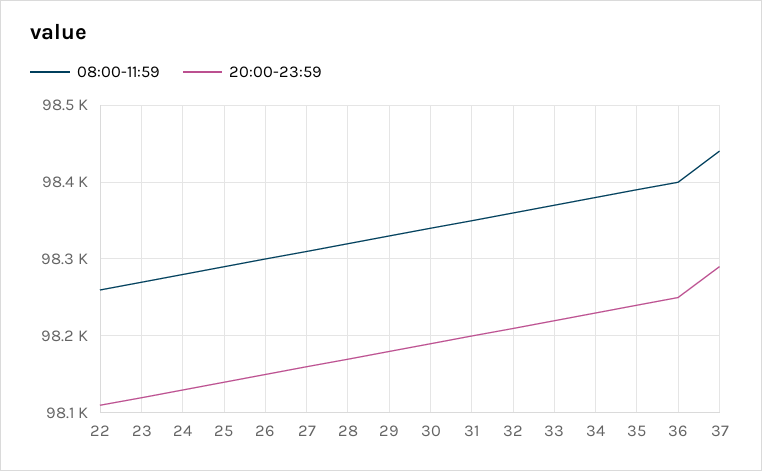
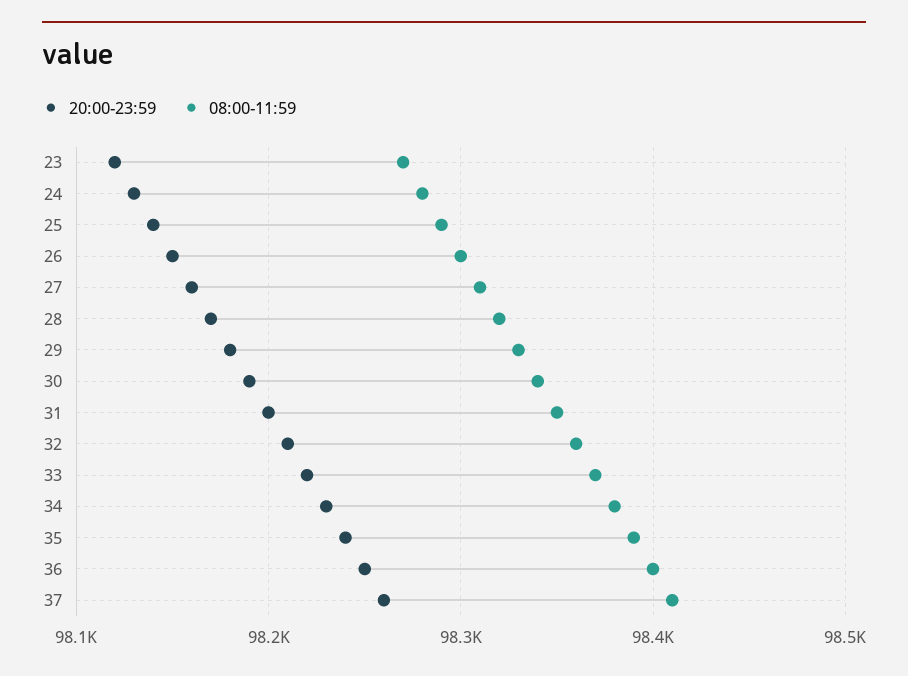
  {
    "08:00-11:59": {
-     "22": 98260,
      "23": 98270,
      "24": 98280,
      "25": 98290,
      "26": 98300,
      "27": 98310,
      "28": 98320,
      "29": 98330,
      "30": 98340,
      "31": 98350,
      "32": 98360,
      "33": 98370,
      "34": 98380,
      "35": 98390,
      "36": 98400,
-     "37": 98440
+     "37": 98410
    },
    "20:00-23:59": {
-     "22": 98110,
      "23": 98120,
      "24": 98130,
      "25": 98140,
      "26": 98150,
      "27": 98160,
      "28": 98170,
      "29": 98180,
      "30": 98190,
      "31": 98200,
      "32": 98210,
      "33": 98220,
      "34": 98230,
      "35": 98240,
      "36": 98250,
-     "37": 98290
+     "37": 98260
    }
  }

